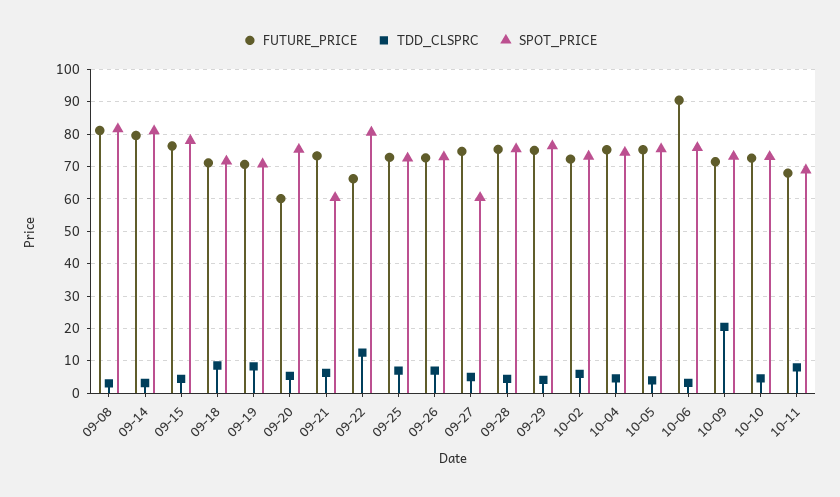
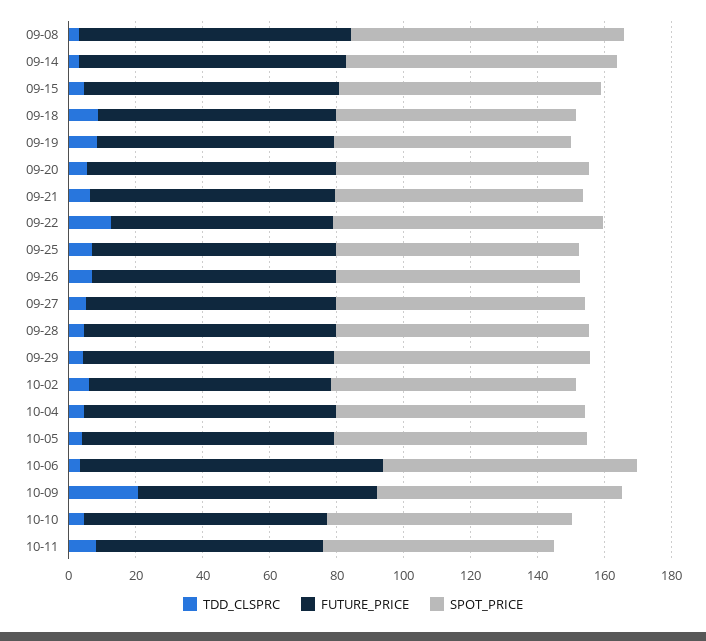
  {
    "FUTURE_PRICE": {
      "09-08": 82,
      "09-14": 80,
      "09-15": 76,
      "09-18": 72,
      "09-19": 70,
-     "09-20": 60,
+     "09-20": 75,
      "09-21": 74,
      "09-22": 66,
      "09-25": 72,
      "09-26": 72,
      "09-27": 74,
      "09-28": 76,
      "09-29": 76,
      "10-02": 72,
      "10-04": 76,
      "10-05": 76,
      "10-06": 90,
      "10-09": 72,
      "10-10": 72,
      "10-11": 68
    },
    "TDD_CLSPRC": {
      "09-08": 4,
      "09-14": 4,
      "09-15": 4,
      "09-18": 8,
      "09-19": 8,
      "09-20": 6,
      "09-21": 6,
      "09-22": 12,
      "09-25": 8,
      "09-26": 8,
      "09-27": 6,
      "09-28": 4,
      "09-29": 4,
      "10-02": 6,
      "10-04": 4,
      "10-05": 4,
      "10-06": 4,
      "10-09": 20,
      "10-10": 4,
      "10-11": 8
    },
    "SPOT_PRICE": {
      "09-08": 82,
      "09-14": 82,
      "09-15": 78,
      "09-18": 72,
      "09-19": 70,
      "09-20": 76,
-     "09-21": 60,
+     "09-21": 75,
      "09-22": 80,
      "09-25": 72,
      "09-26": 72,
-     "09-27": 60,
+     "09-27": 75,
      "09-28": 76,
      "09-29": 76,
      "10-02": 74,
      "10-04": 74,
      "10-05": 76,
      "10-06": 76,
      "10-09": 74,
      "10-10": 74,
      "10-11": 68
    }
  }

